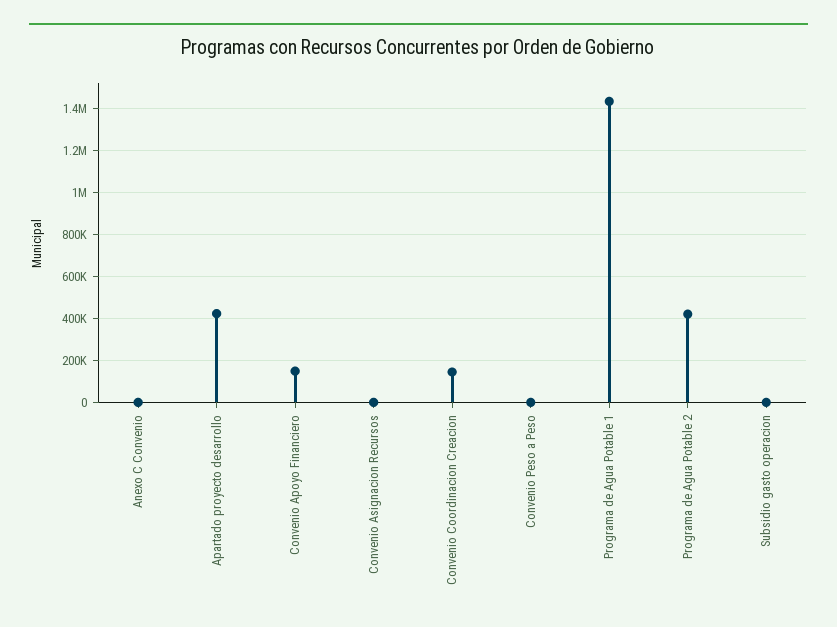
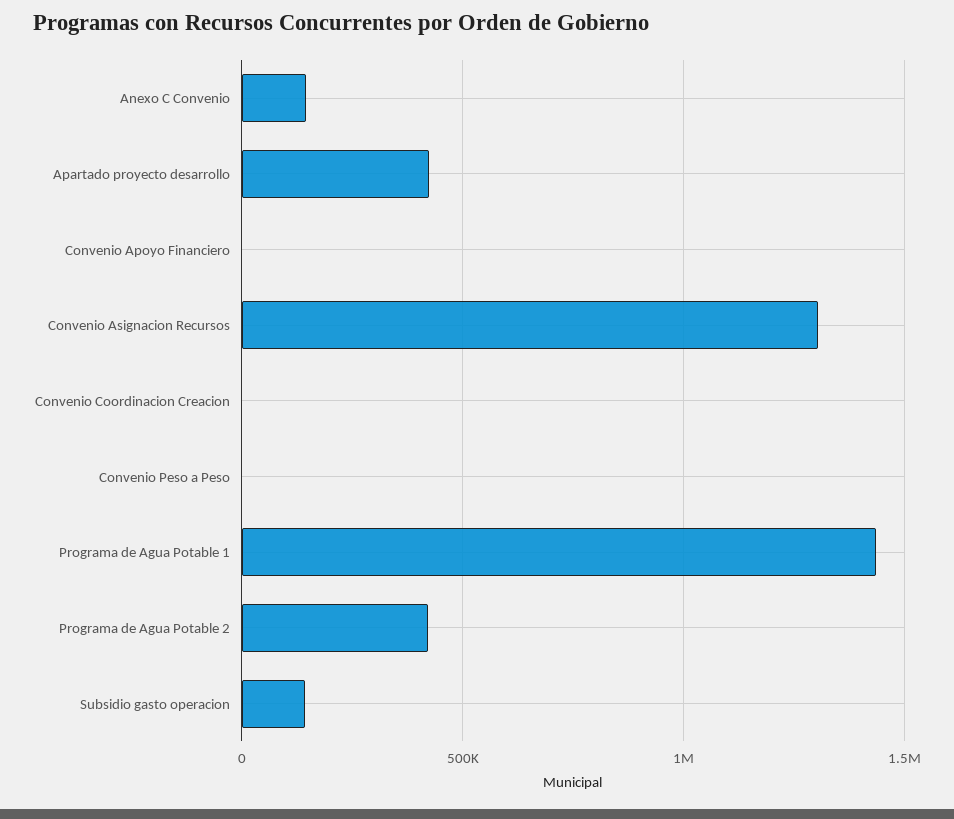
  {
-   "Anexo C Convenio": 0,
+   "Anexo C Convenio": 150000,
    "Apartado proyecto desarrollo": 400000,
-   "Convenio Apoyo Financiero": 150000,
+   "Convenio Apoyo Financiero": 0,
-   "Convenio Asignacion Recursos": 0,
+   "Convenio Asignacion Recursos": 1300000,
-   "Convenio Coordinacion Creacion": 150000,
+   "Convenio Coordinacion Creacion": 0,
    "Convenio Peso a Peso": 0,
    "Programa de Agua Potable 1": 1450000,
    "Programa de Agua Potable 2": 400000,
-   "Subsidio gasto operacion": 0
+   "Subsidio gasto operacion": 150000
  }

